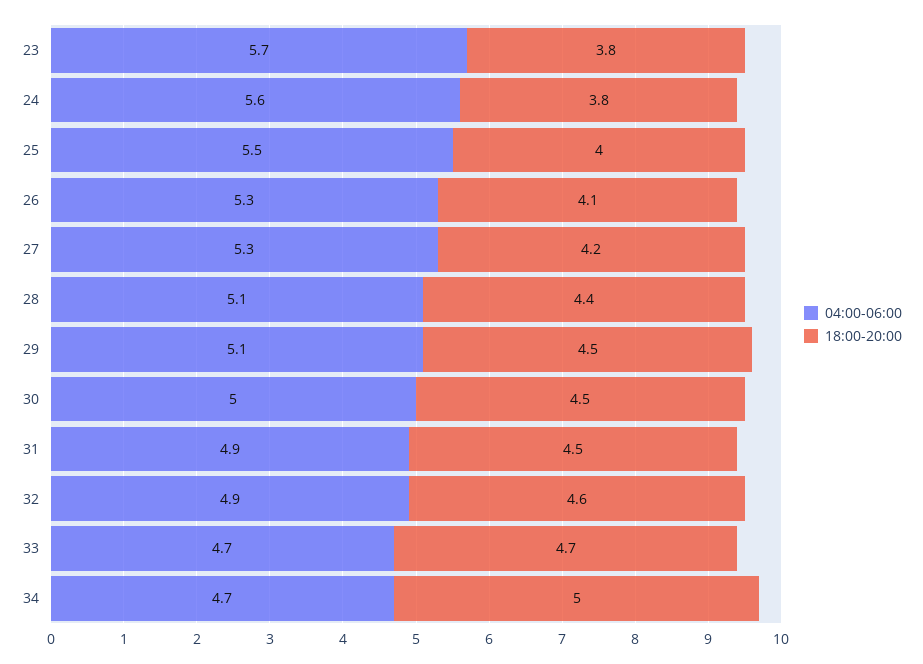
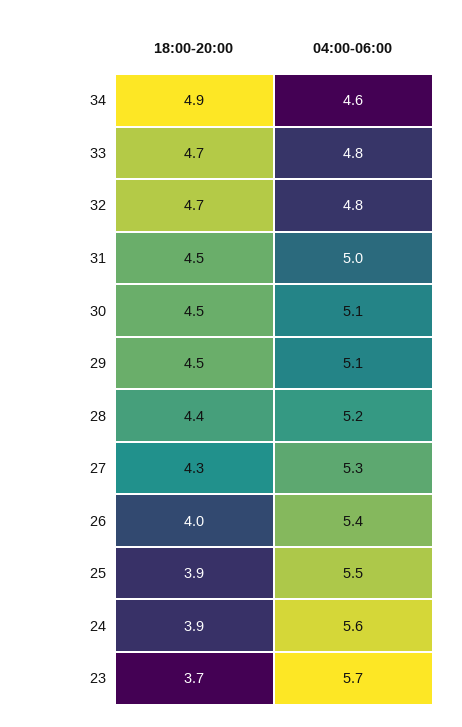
  {
    "04:00-06:00": {
      "23": 5.7,
      "24": 5.6,
      "25": 5.5,
-     "26": 5.3,
+     "26": 5.4,
      "27": 5.3,
-     "28": 5.1,
+     "28": 5.2,
      "29": 5.1,
-     "30": 5,
+     "30": 5.1,
-     "31": 4.9,
+     "31": 5,
-     "32": 4.9,
+     "32": 4.8,
-     "33": 4.7,
+     "33": 4.8,
-     "34": 4.7
+     "34": 4.6
    },
    "18:00-20:00": {
-     "23": 3.8,
+     "23": 3.7,
-     "24": 3.8,
+     "24": 3.9,
-     "25": 4,
+     "25": 3.9,
-     "26": 4.1,
+     "26": 4,
-     "27": 4.2,
+     "27": 4.3,
      "28": 4.4,
      "29": 4.5,
      "30": 4.5,
      "31": 4.5,
-     "32": 4.6,
+     "32": 4.7,
      "33": 4.7,
-     "34": 5
+     "34": 4.9
    }
  }

